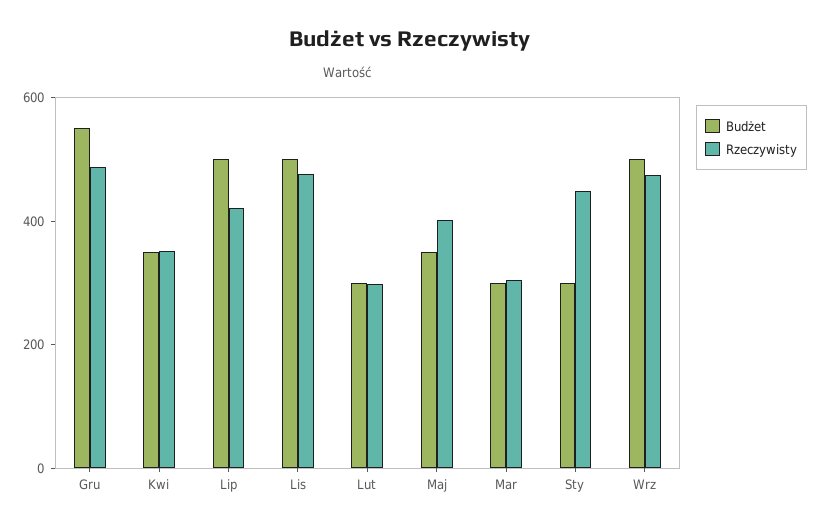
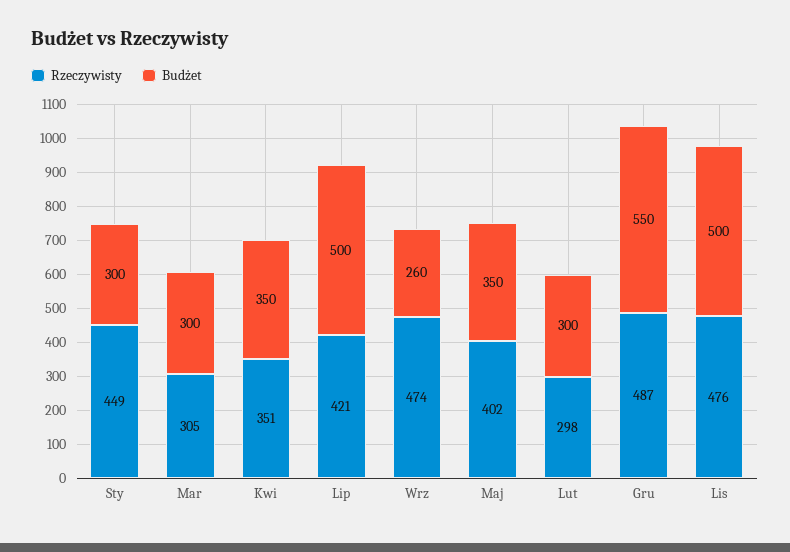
  {
    "Budżet": {
      "Gru": 550,
      "Kwi": 350,
      "Lip": 500,
      "Lis": 500,
      "Lut": 300,
      "Maj": 350,
      "Mar": 300,
      "Sty": 300,
-     "Wrz": 500
+     "Wrz": 260
    },
    "Rzeczywisty": {
      "Gru": 487,
      "Kwi": 351,
      "Lip": 421,
      "Lis": 476,
      "Lut": 298,
      "Maj": 402,
      "Mar": 305,
      "Sty": 449,
      "Wrz": 474
    }
  }

